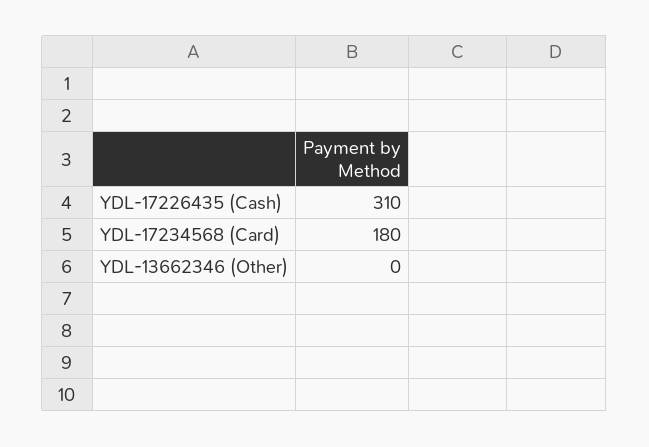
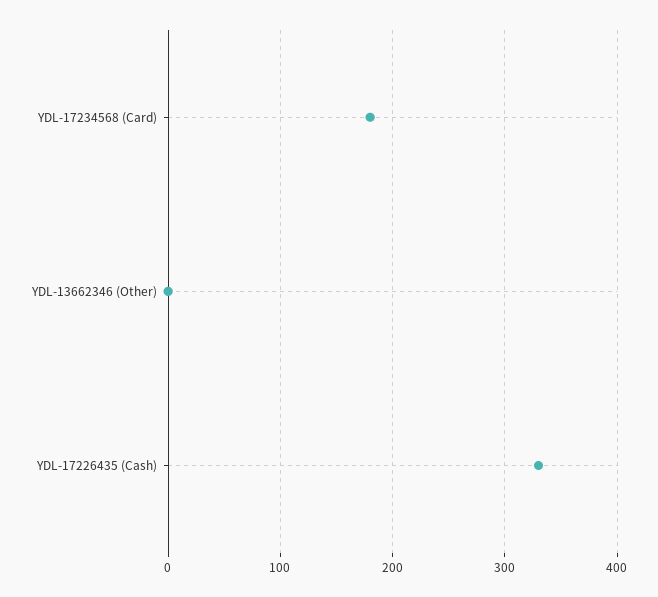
  {
-   "YDL-17226435 (Cash)": 310,
+   "YDL-17226435 (Cash)": 330,
    "YDL-17234568 (Card)": 180,
    "YDL-13662346 (Other)": 0
  }

